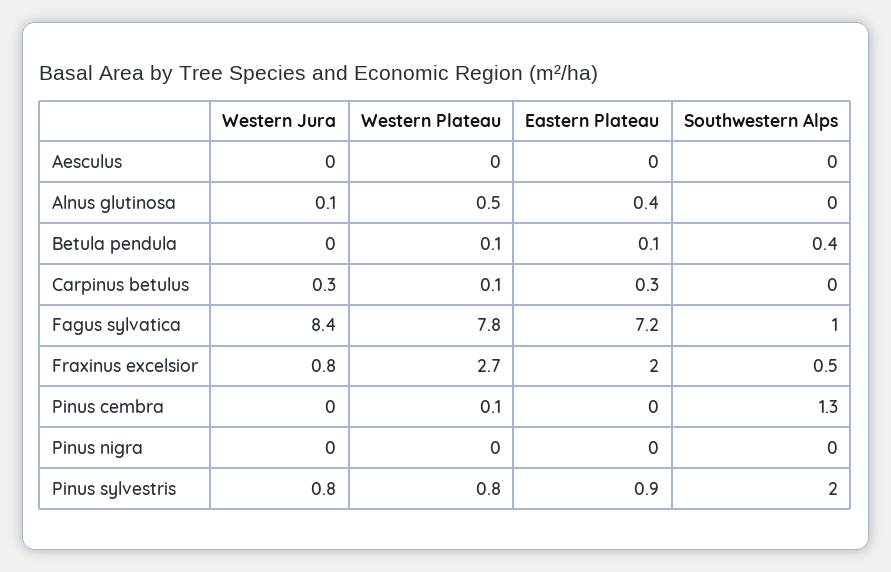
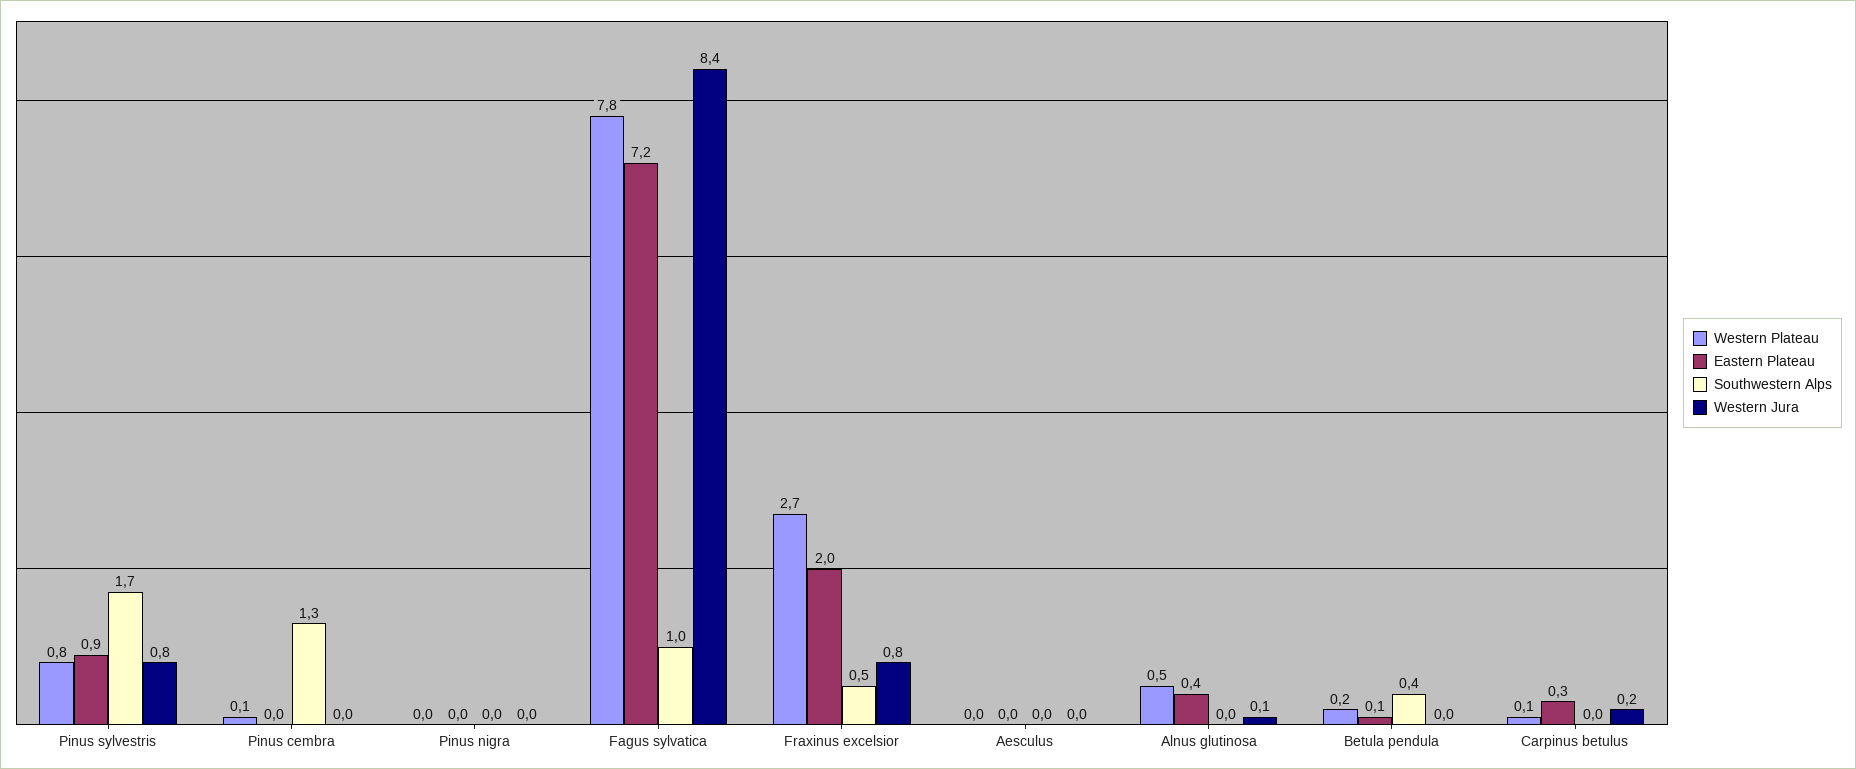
  {
    "Western Jura": {
      "Aesculus": 0,
      "Alnus glutinosa": 0.1,
      "Betula pendula": 0,
-     "Carpinus betulus": 0.3,
+     "Carpinus betulus": 0.2,
      "Fagus sylvatica": 8.4,
      "Fraxinus excelsior": 0.8,
      "Pinus cembra": 0,
      "Pinus nigra": 0,
      "Pinus sylvestris": 0.8
    },
    "Western Plateau": {
      "Aesculus": 0,
      "Alnus glutinosa": 0.5,
-     "Betula pendula": 0.1,
+     "Betula pendula": 0.2,
      "Carpinus betulus": 0.1,
      "Fagus sylvatica": 7.8,
      "Fraxinus excelsior": 2.7,
      "Pinus cembra": 0.1,
      "Pinus nigra": 0,
      "Pinus sylvestris": 0.8
    },
    "Eastern Plateau": {
      "Aesculus": 0,
      "Alnus glutinosa": 0.4,
      "Betula pendula": 0.1,
      "Carpinus betulus": 0.3,
      "Fagus sylvatica": 7.2,
      "Fraxinus excelsior": 2,
      "Pinus cembra": 0,
      "Pinus nigra": 0,
      "Pinus sylvestris": 0.9
    },
    "Southwestern Alps": {
      "Aesculus": 0,
      "Alnus glutinosa": 0,
      "Betula pendula": 0.4,
      "Carpinus betulus": 0,
      "Fagus sylvatica": 1,
      "Fraxinus excelsior": 0.5,
      "Pinus cembra": 1.3,
      "Pinus nigra": 0,
-     "Pinus sylvestris": 2
+     "Pinus sylvestris": 1.7
    }
  }

